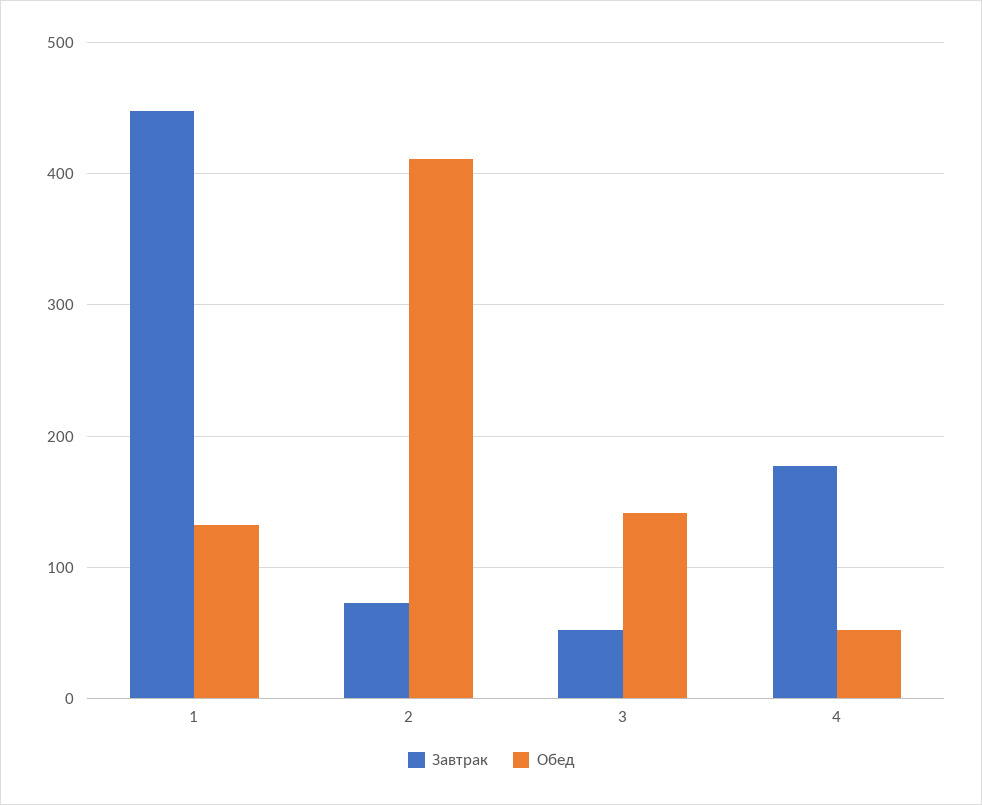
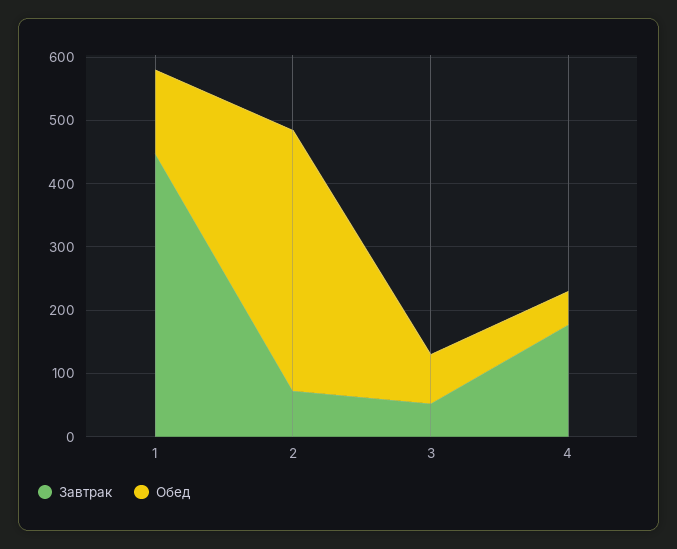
  {
    "Завтрак": {
      "1": 450,
      "2": 70,
      "3": 50,
      "4": 180
    },
    "Обед": {
      "1": 130,
      "2": 410,
-     "3": 140,
+     "3": 80,
      "4": 50
    }
  }

